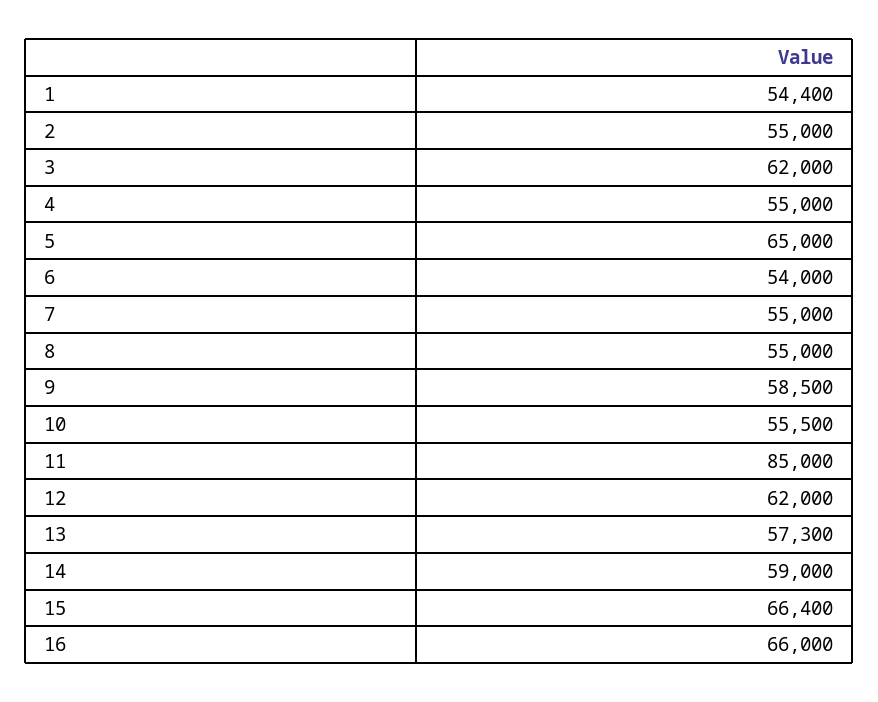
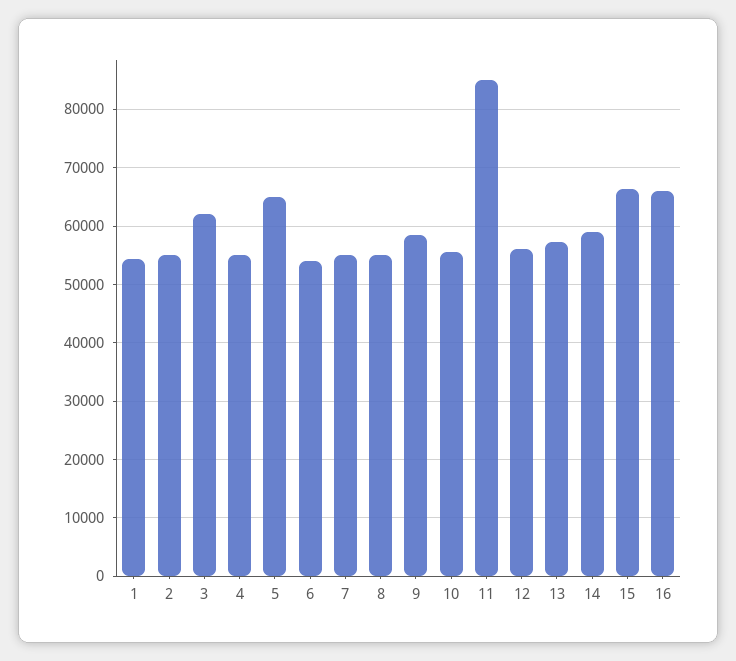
  {
    "1": 54400,
    "2": 55000,
    "3": 62000,
    "4": 55000,
    "5": 65000,
    "6": 54000,
    "7": 55000,
    "8": 55000,
    "9": 58500,
    "10": 55500,
    "11": 85000,
-   "12": 62000,
+   "12": 56000,
    "13": 57300,
    "14": 59000,
    "15": 66400,
    "16": 66000
  }

